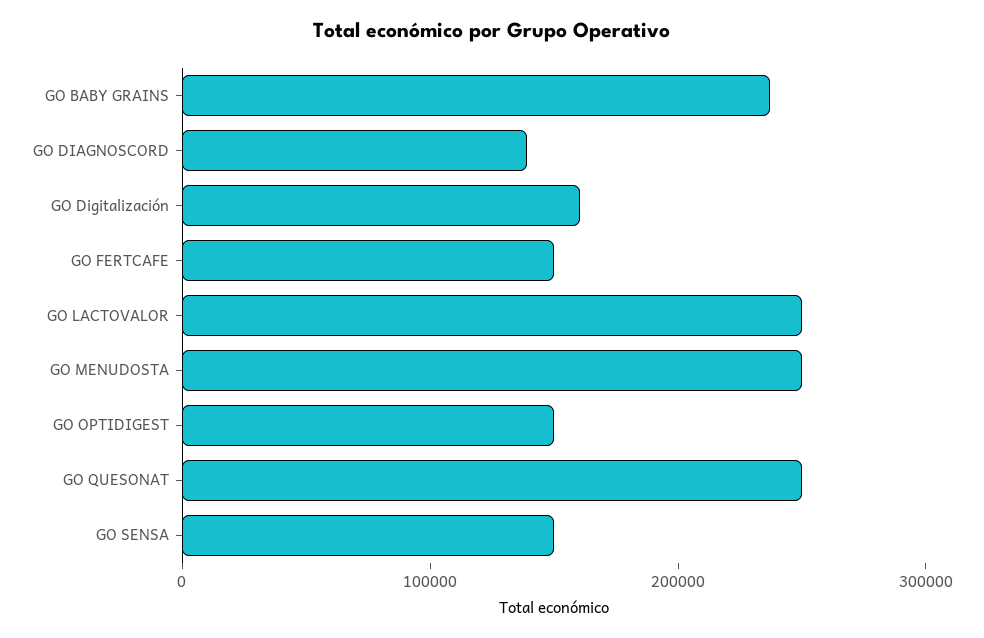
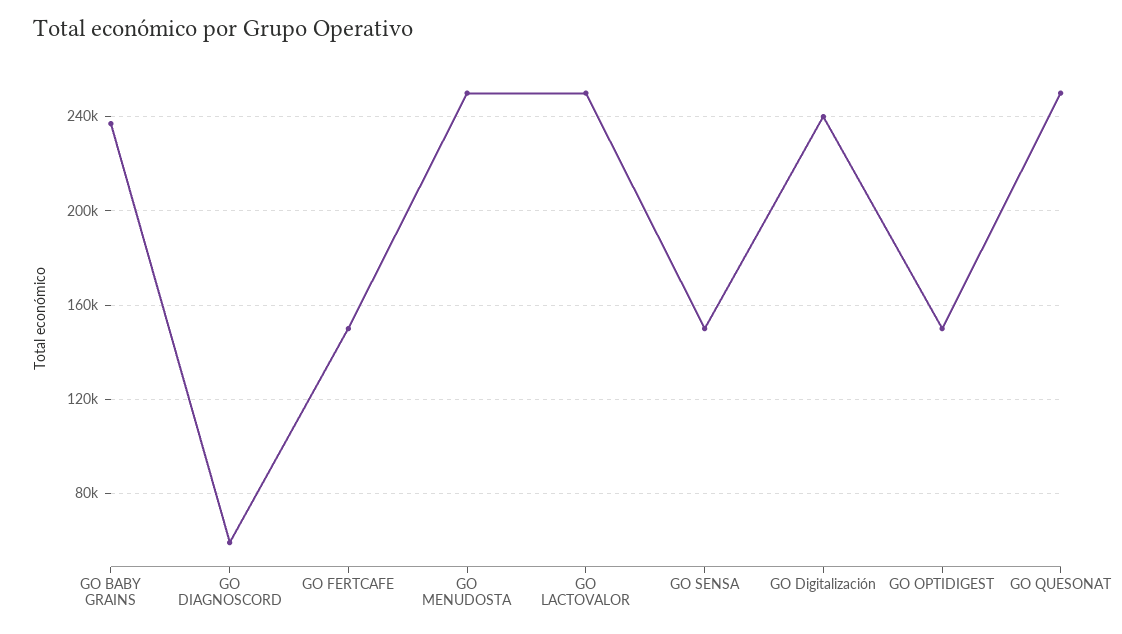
  {
    "GO BABY GRAINS": 235000,
-   "GO DIAGNOSCORD": 140000,
+   "GO DIAGNOSCORD": 60000,
-   "GO Digitalización": 160000,
+   "GO Digitalización": 240000,
    "GO FERTCAFE": 150000,
    "GO LACTOVALOR": 250000,
    "GO MENUDOSTA": 250000,
    "GO OPTIDIGEST": 150000,
    "GO QUESONAT": 250000,
    "GO SENSA": 150000
  }

